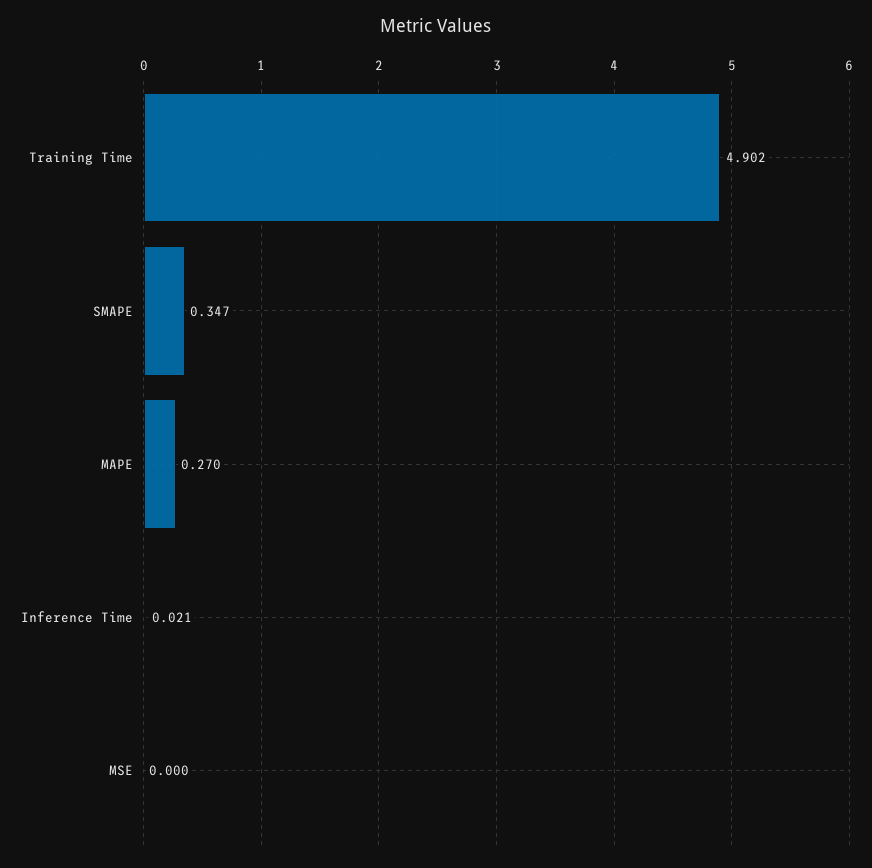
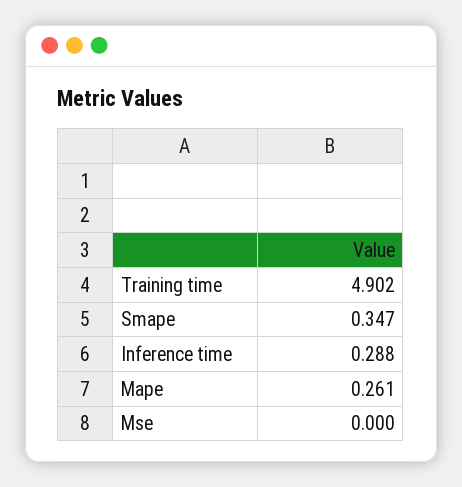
  {
    "Training Time": 4.902,
    "SMAPE": 0.347,
-   "MAPE": 0.27,
+   "MAPE": 0.261,
-   "Inference Time": 0.021,
+   "Inference Time": 0.288,
    "MSE": 0
  }

